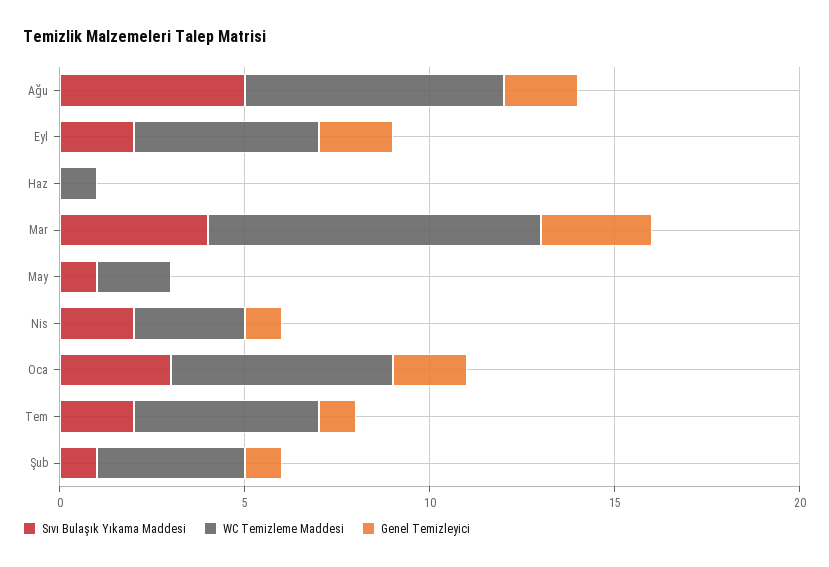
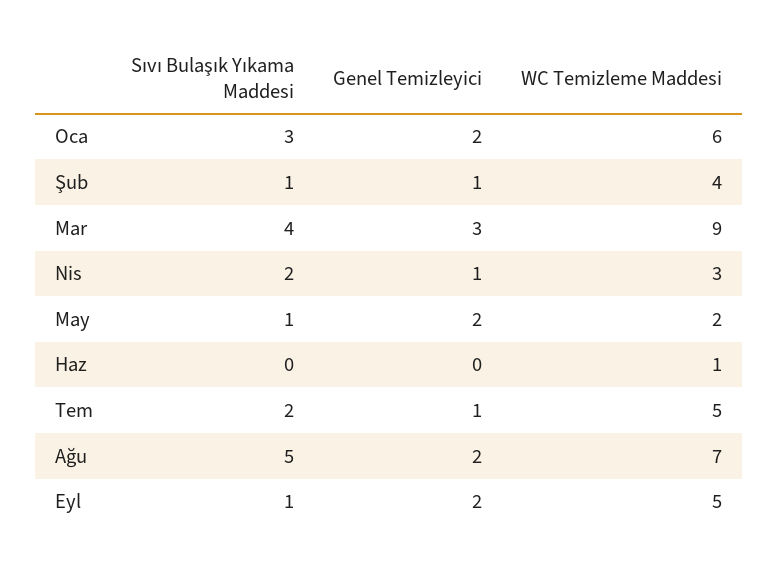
  {
    "Sıvı Bulaşık Yıkama Maddesi": {
      "Ağu": 5,
-     "Eyl": 2,
+     "Eyl": 1,
      "Haz": 0,
      "Mar": 4,
      "May": 1,
      "Nis": 2,
      "Oca": 3,
      "Tem": 2,
      "Şub": 1
    },
    "WC Temizleme Maddesi": {
      "Ağu": 7,
      "Eyl": 5,
      "Haz": 1,
      "Mar": 9,
      "May": 2,
      "Nis": 3,
      "Oca": 6,
      "Tem": 5,
      "Şub": 4
    },
    "Genel Temizleyici": {
      "Ağu": 2,
      "Eyl": 2,
      "Haz": 0,
      "Mar": 3,
-     "May": 0,
+     "May": 2,
      "Nis": 1,
      "Oca": 2,
      "Tem": 1,
      "Şub": 1
    }
  }

